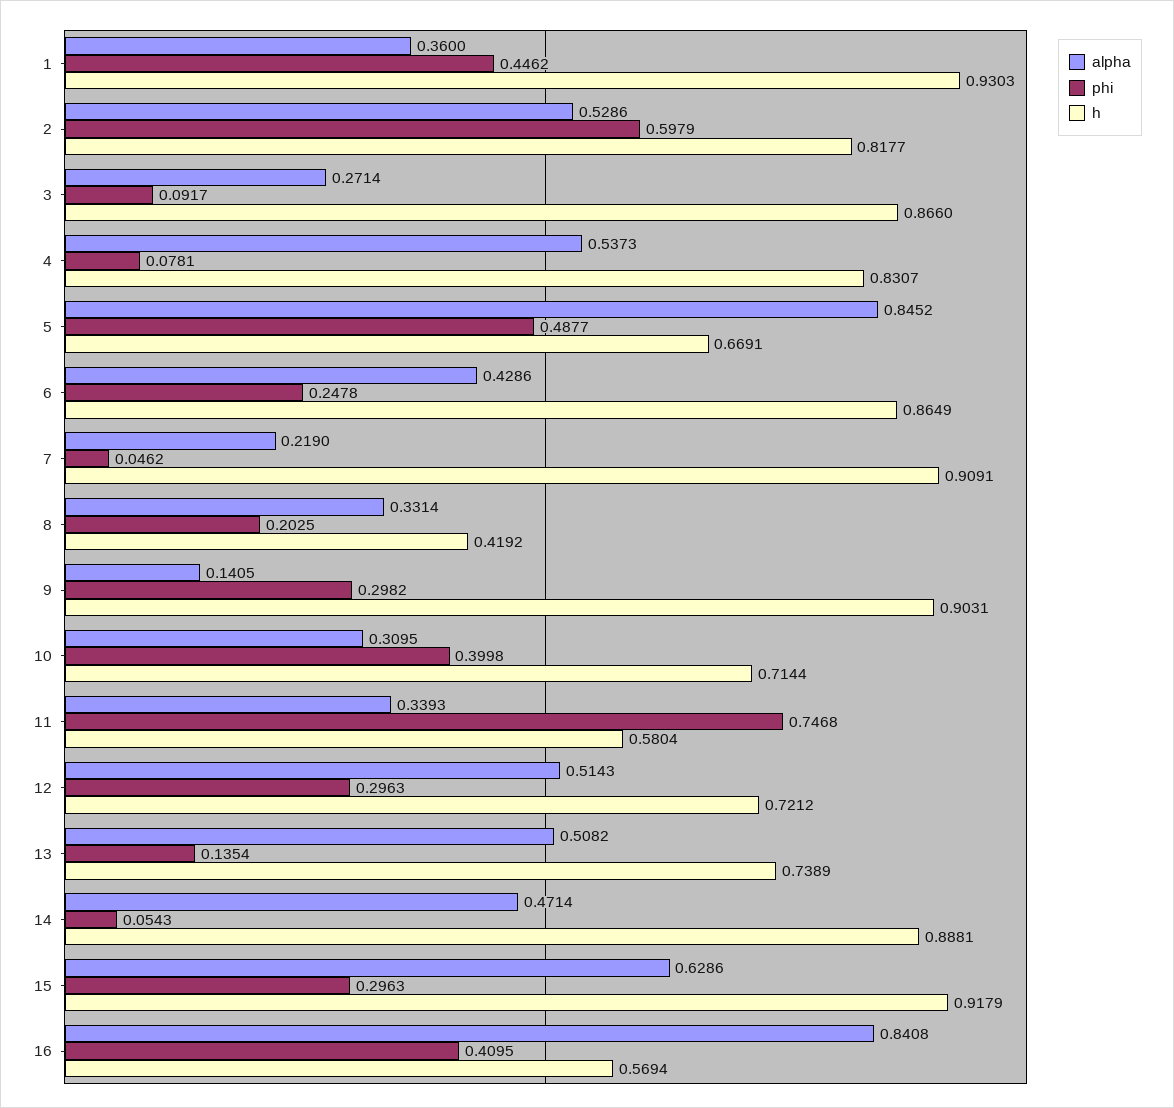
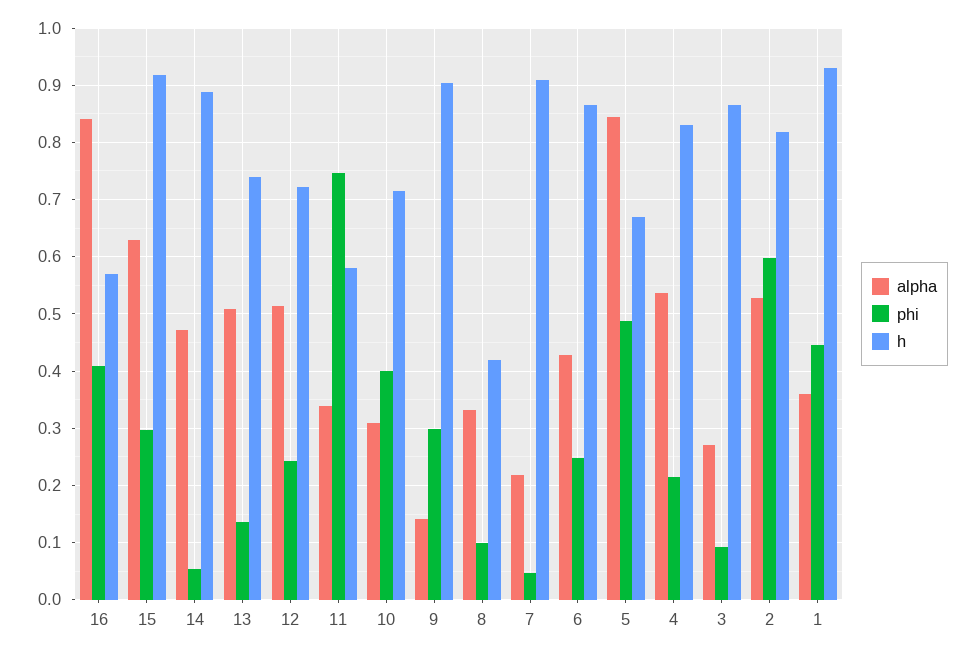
  {
    "alpha": {
      "1": 0.36,
      "2": 0.5286,
      "3": 0.2714,
      "4": 0.5373,
      "5": 0.8452,
      "6": 0.4286,
      "7": 0.219,
      "8": 0.3314,
      "9": 0.1405,
      "10": 0.3095,
      "11": 0.3393,
      "12": 0.5143,
      "13": 0.5082,
      "14": 0.4714,
      "15": 0.6286,
      "16": 0.8408
    },
    "phi": {
      "1": 0.4462,
      "2": 0.5979,
      "3": 0.0917,
-     "4": 0.0781,
+     "4": 0.22,
      "5": 0.4877,
      "6": 0.2478,
      "7": 0.0462,
-     "8": 0.2025,
+     "8": 0.1,
      "9": 0.2982,
      "10": 0.3998,
      "11": 0.7468,
-     "12": 0.2963,
+     "12": 0.24,
      "13": 0.1354,
      "14": 0.0543,
      "15": 0.2963,
      "16": 0.4095
    },
    "h": {
      "1": 0.9303,
      "2": 0.8177,
      "3": 0.866,
      "4": 0.8307,
      "5": 0.6691,
      "6": 0.8649,
      "7": 0.9091,
      "8": 0.4192,
      "9": 0.9031,
      "10": 0.7144,
      "11": 0.5804,
      "12": 0.7212,
      "13": 0.7389,
      "14": 0.8881,
      "15": 0.9179,
      "16": 0.5694
    }
  }

